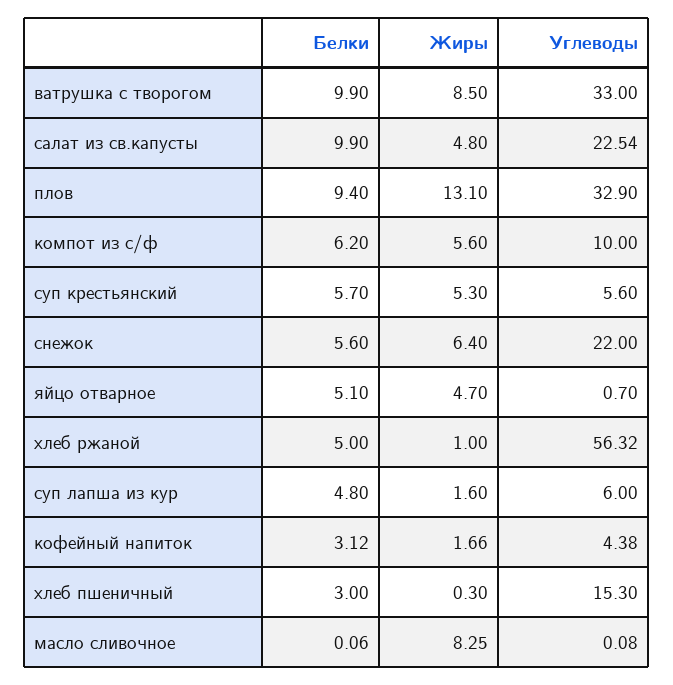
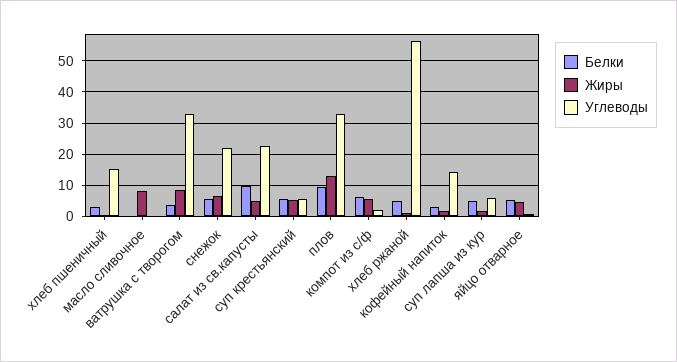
  {
    "Белки": {
-     "ватрушка с творогом": 9.9,
+     "ватрушка с творогом": 4,
      "салат из св.капусты": 9.9,
      "плов": 9.4,
      "компот из с/ф": 6.2,
      "суп крестьянский": 5.7,
      "снежок": 5.6,
      "яйцо отварное": 5.1,
      "хлеб ржаной": 5,
      "суп лапша из кур": 4.8,
      "кофейный напиток": 3.12,
      "хлеб пшеничный": 3,
      "масло сливочное": 0.06
    },
    "Жиры": {
      "ватрушка с творогом": 8.5,
      "салат из св.капусты": 4.8,
      "плов": 13.1,
      "компот из с/ф": 5.6,
      "суп крестьянский": 5.3,
      "снежок": 6.4,
      "яйцо отварное": 4.7,
      "хлеб ржаной": 1,
      "суп лапша из кур": 1.6,
      "кофейный напиток": 1.66,
      "хлеб пшеничный": 0.3,
      "масло сливочное": 8.25
    },
    "Углеводы": {
      "ватрушка с творогом": 33,
      "салат из св.капусты": 22.54,
      "плов": 32.9,
-     "компот из с/ф": 10,
+     "компот из с/ф": 2,
      "суп крестьянский": 5.6,
      "снежок": 22,
      "яйцо отварное": 0.7,
      "хлеб ржаной": 56.32,
      "суп лапша из кур": 6,
-     "кофейный напиток": 4.38,
+     "кофейный напиток": 14,
      "хлеб пшеничный": 15.3,
      "масло сливочное": 0.08
    }
  }

